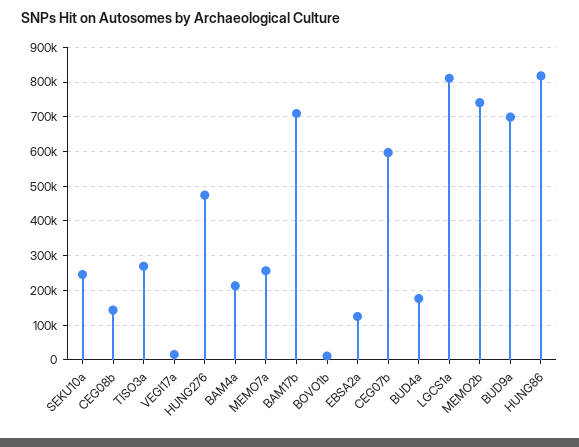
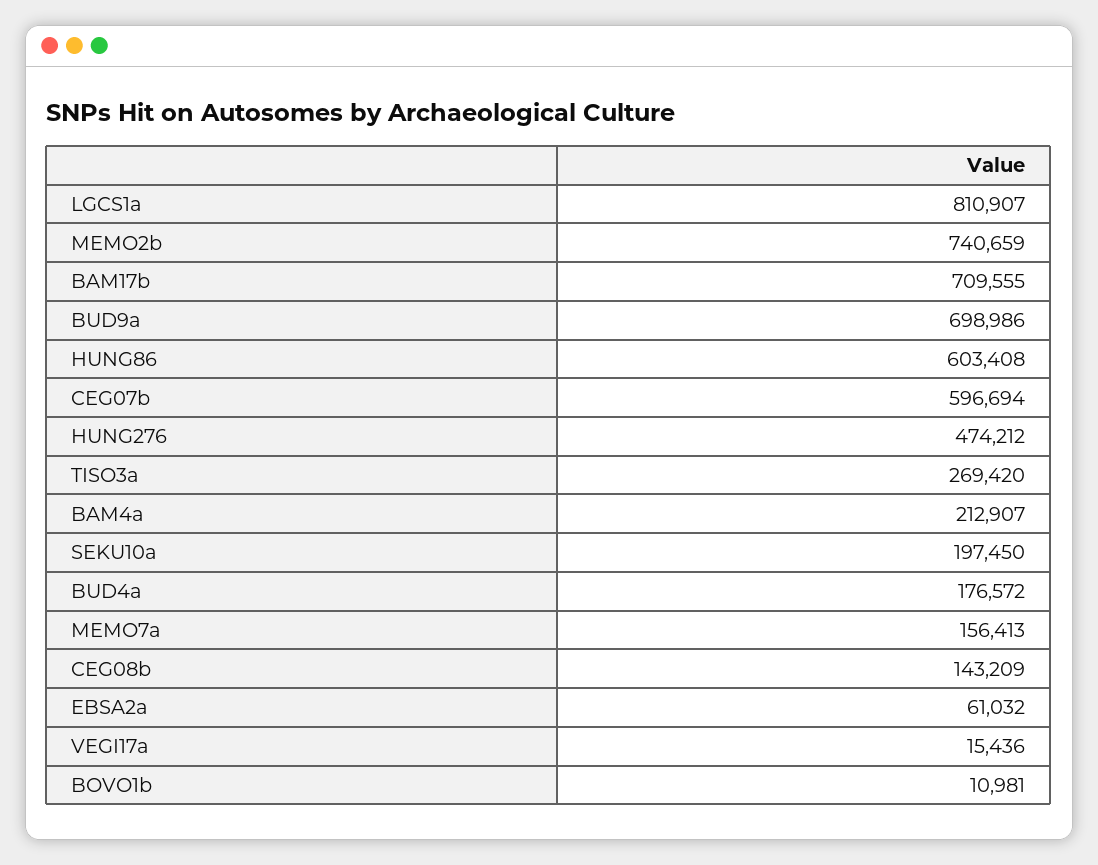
  {
-   "SEKU10a": 240000,
+   "SEKU10a": 197450,
    "CEG08b": 143209,
    "TISO3a": 269420,
    "VEGI17a": 15436,
    "HUNG276": 474212,
    "BAM4a": 212907,
-   "MEMO7a": 260000,
+   "MEMO7a": 156413,
    "BAM17b": 709555,
    "BOVO1b": 10981,
-   "EBSA2a": 120000,
+   "EBSA2a": 61032,
    "CEG07b": 596694,
    "BUD4a": 176572,
    "LGCS1a": 810907,
    "MEMO2b": 740659,
    "BUD9a": 698986,
-   "HUNG86": 820000
+   "HUNG86": 603408
  }

